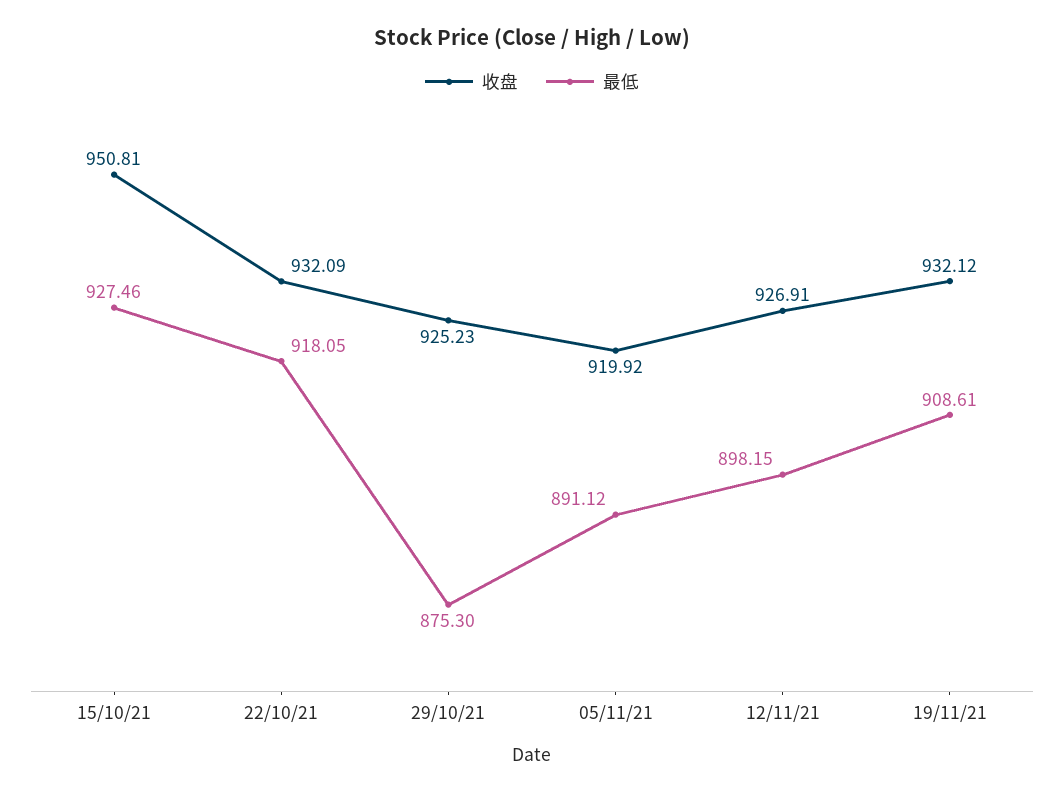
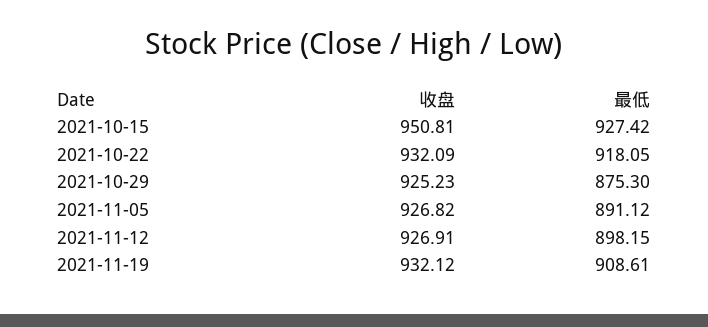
  {
    "收盘": {
      "15/10/21": 950.81,
      "22/10/21": 932.09,
      "29/10/21": 925.23,
-     "05/11/21": 919.92,
+     "05/11/21": 926.82,
      "12/11/21": 926.91,
      "19/11/21": 932.12
    },
    "最低": {
-     "15/10/21": 927.46,
+     "15/10/21": 927.42,
      "22/10/21": 918.05,
      "29/10/21": 875.3,
      "05/11/21": 891.12,
      "12/11/21": 898.15,
      "19/11/21": 908.61
    }
  }

